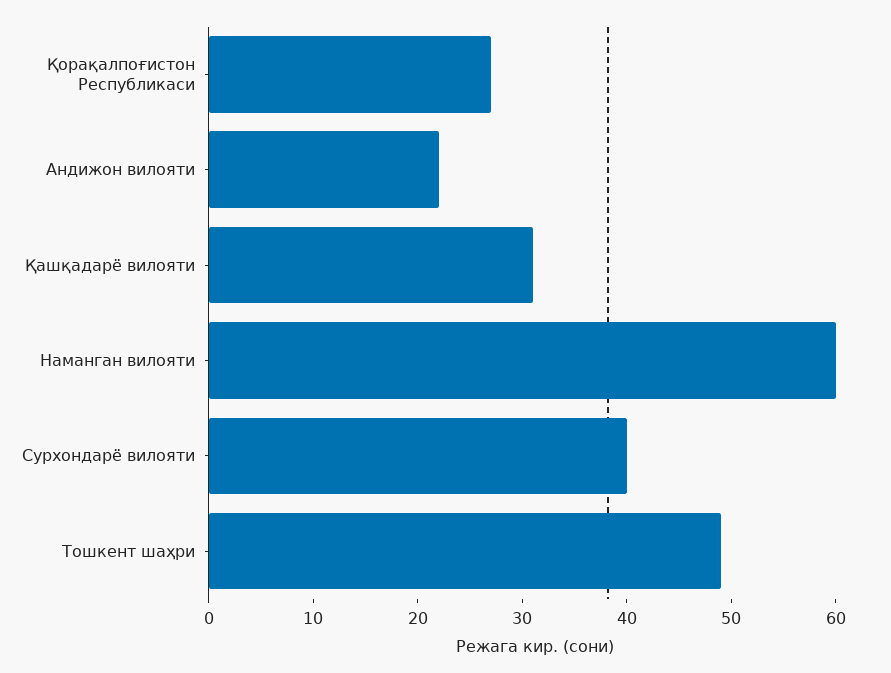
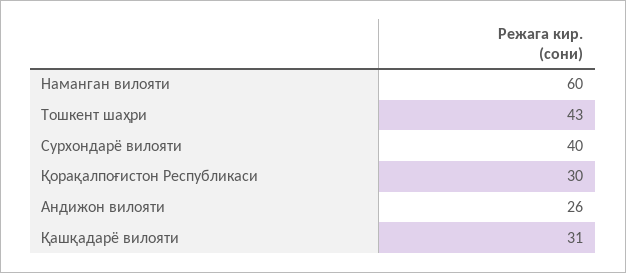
  {
-   "Қорақалпоғистон Республикаси": 27,
+   "Қорақалпоғистон Республикаси": 30,
-   "Андижон вилояти": 22,
+   "Андижон вилояти": 26,
    "Қашқадарё вилояти": 31,
    "Наманган вилояти": 60,
    "Сурхондарё вилояти": 40,
-   "Тошкент шаҳри": 49
+   "Тошкент шаҳри": 43
  }

